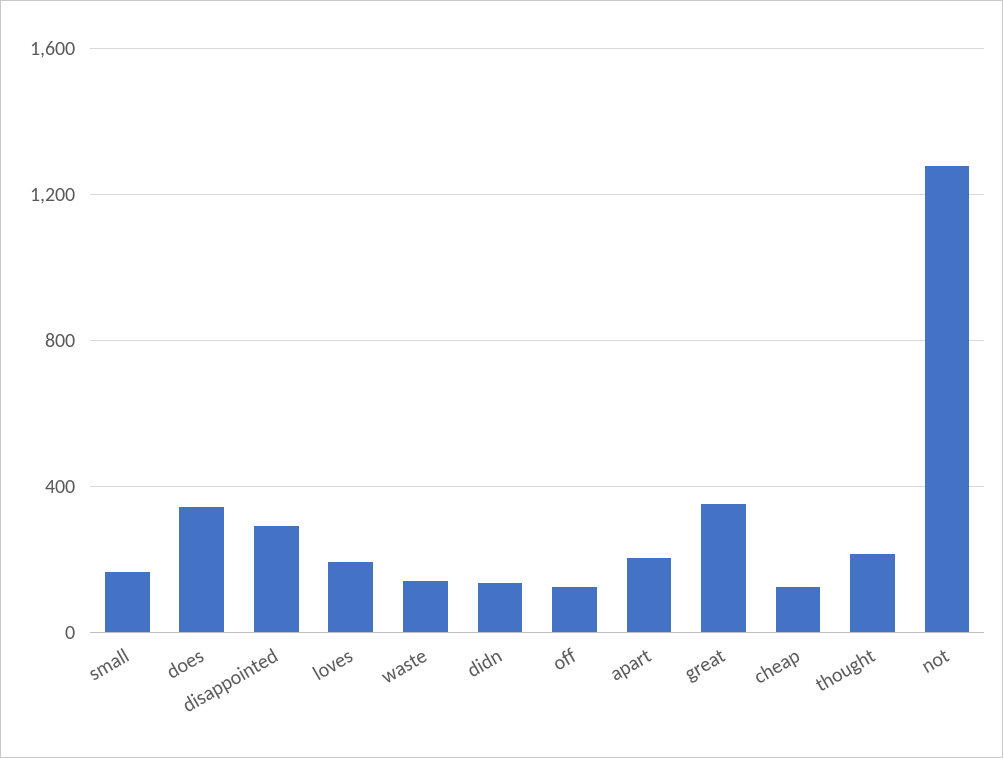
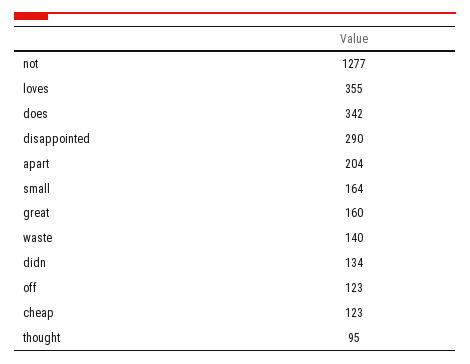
  {
    "small": 164,
    "does": 342,
    "disappointed": 290,
-   "loves": 200,
+   "loves": 355,
    "waste": 140,
    "didn": 134,
    "off": 123,
    "apart": 204,
-   "great": 350,
+   "great": 160,
    "cheap": 123,
-   "thought": 200,
+   "thought": 95,
    "not": 1277
  }

